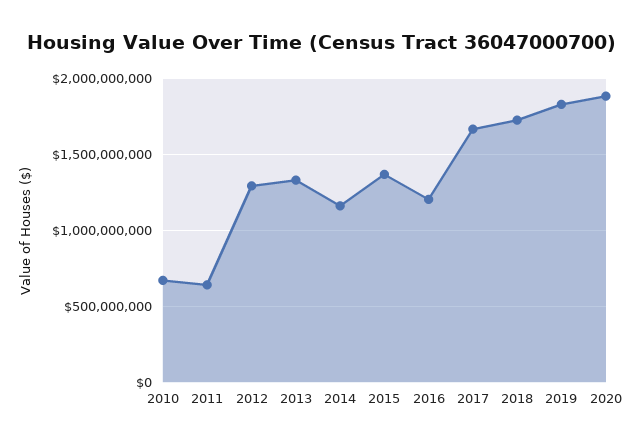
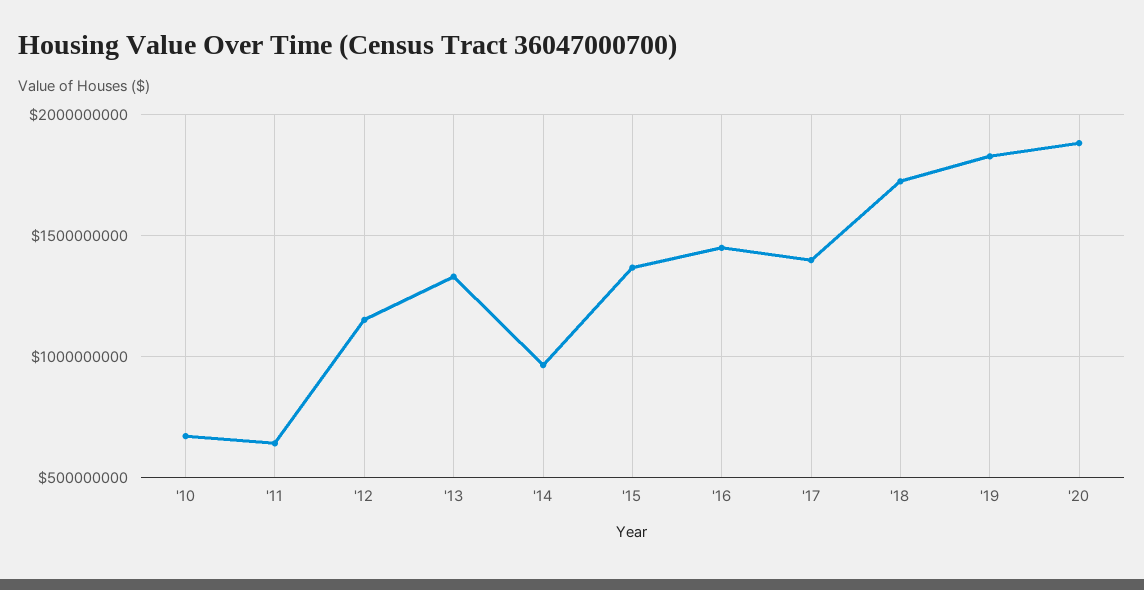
  {
    "2010": 650000000,
    "2011": 650000000,
-   "2012": 1300000000,
+   "2012": 1150000000,
    "2013": 1350000000,
-   "2014": 1150000000,
+   "2014": 950000000,
    "2015": 1350000000,
-   "2016": 1200000000,
+   "2016": 1450000000,
-   "2017": 1650000000,
+   "2017": 1400000000,
    "2018": 1700000000,
    "2019": 1850000000,
    "2020": 1900000000
  }

